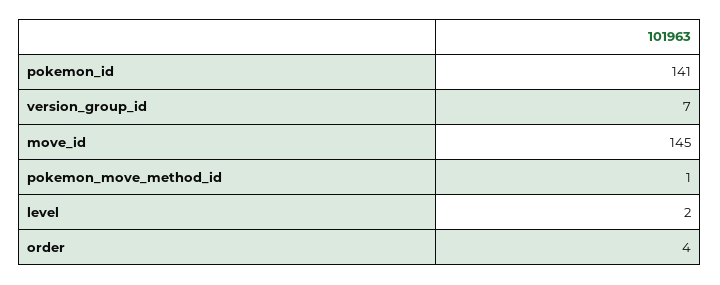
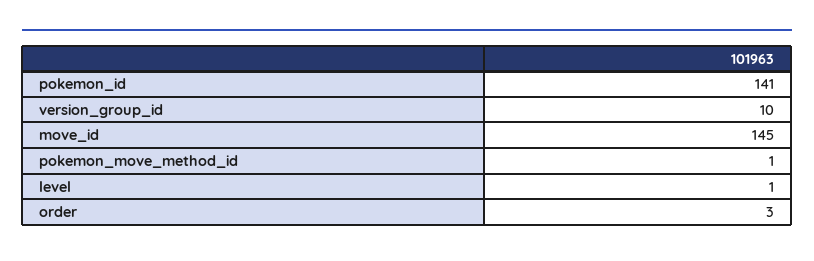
  {
    "pokemon_id": 141,
-   "version_group_id": 7,
+   "version_group_id": 10,
    "move_id": 145,
    "pokemon_move_method_id": 1,
-   "level": 2,
+   "level": 1,
-   "order": 4
+   "order": 3
  }

